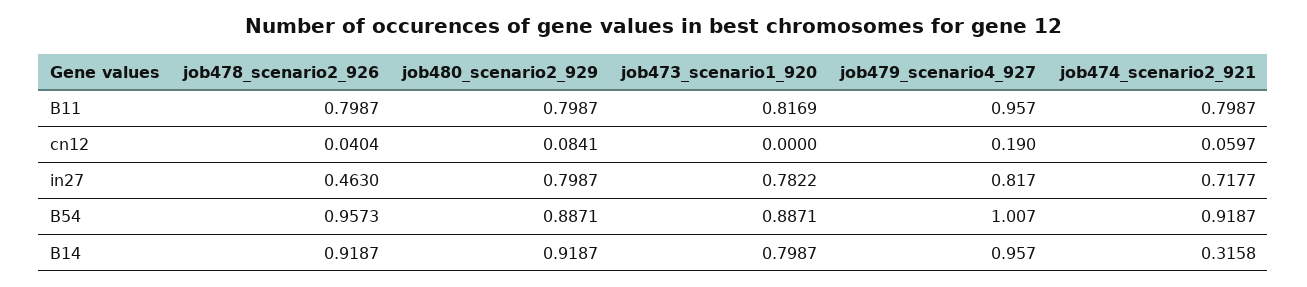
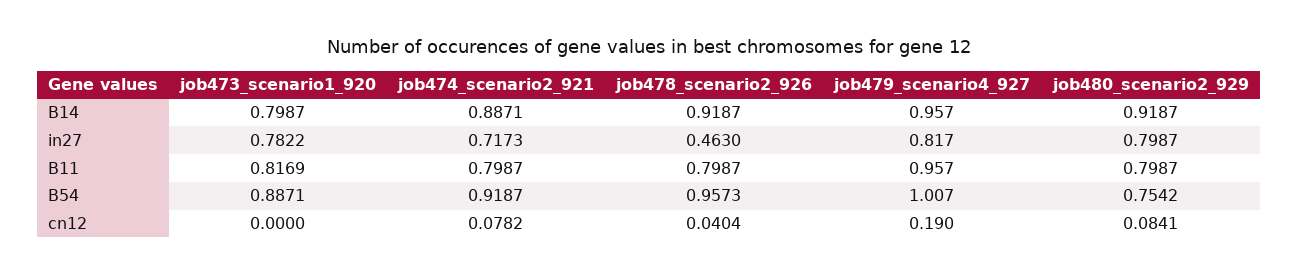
  {
    "job478_scenario2_926": {
      "B11": 0.7987,
      "cn12": 0.0404,
      "in27": 0.463,
      "B54": 0.9573,
      "B14": 0.9187
    },
    "job480_scenario2_929": {
      "B11": 0.7987,
      "cn12": 0.0841,
      "in27": 0.7987,
-     "B54": 0.8871,
+     "B54": 0.7542,
      "B14": 0.9187
    },
    "job473_scenario1_920": {
      "B11": 0.8169,
      "cn12": 0,
      "in27": 0.7822,
      "B54": 0.8871,
      "B14": 0.7987
    },
    "job479_scenario4_927": {
      "B11": 0.957,
      "cn12": 0.19,
      "in27": 0.817,
      "B54": 1.007,
      "B14": 0.957
    },
    "job474_scenario2_921": {
      "B11": 0.7987,
-     "cn12": 0.0597,
+     "cn12": 0.0782,
-     "in27": 0.7177,
+     "in27": 0.7173,
      "B54": 0.9187,
-     "B14": 0.3158
+     "B14": 0.8871
    }
  }

